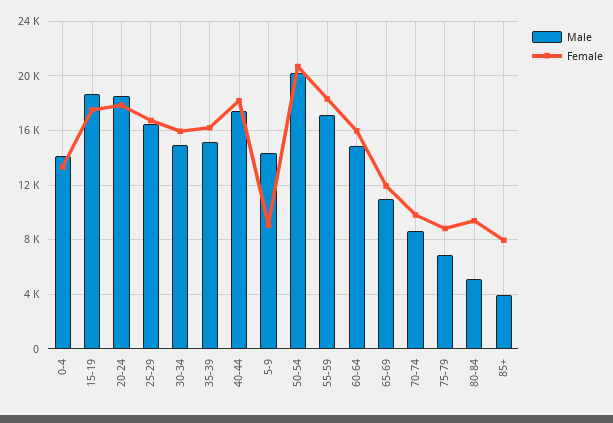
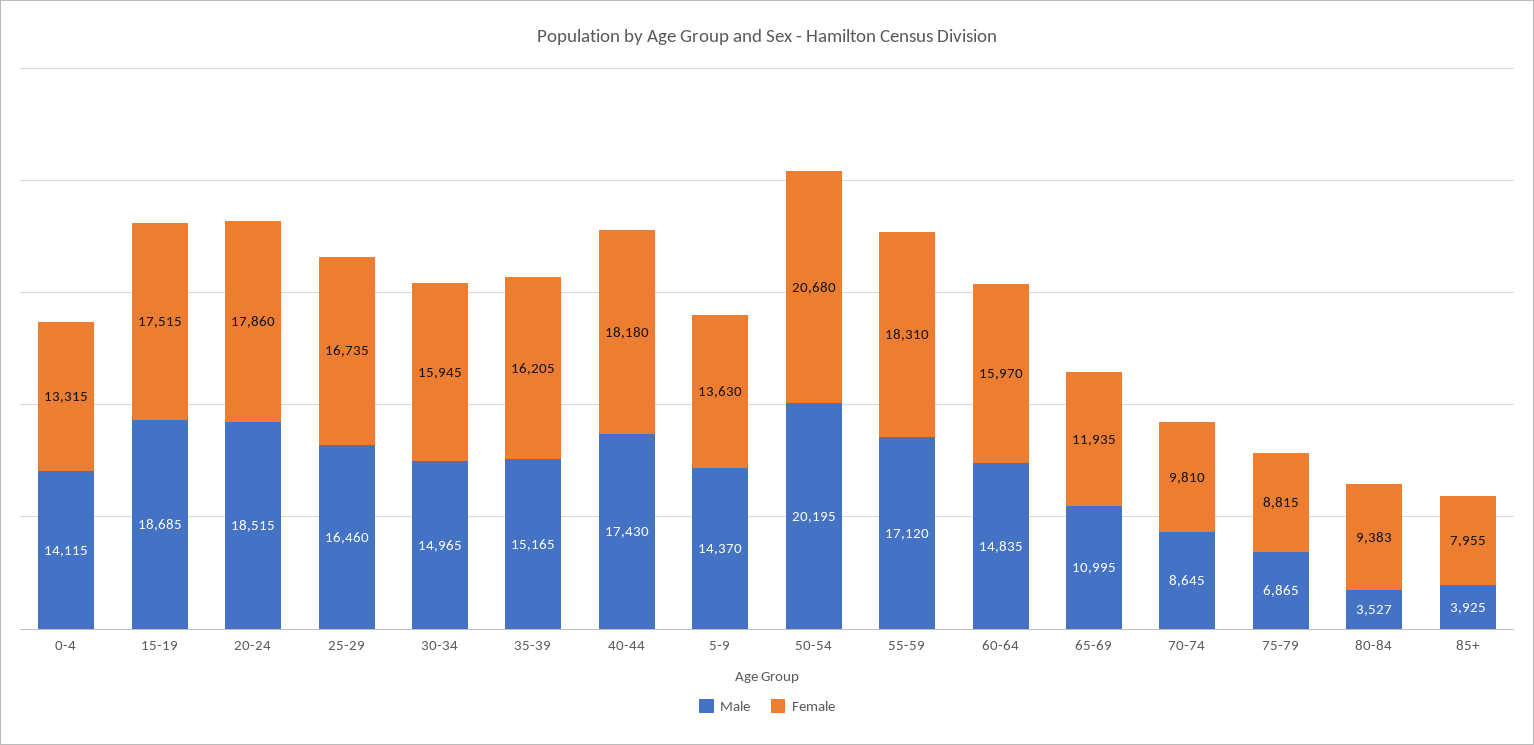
  {
    "Male": {
      "0-4": 14115,
      "15-19": 18685,
      "20-24": 18515,
      "25-29": 16460,
      "30-34": 14965,
      "35-39": 15165,
      "40-44": 17430,
      "5-9": 14370,
      "50-54": 20195,
      "55-59": 17120,
      "60-64": 14835,
      "65-69": 10995,
      "70-74": 8645,
      "75-79": 6865,
-     "80-84": 5000,
+     "80-84": 3527,
      "85+": 3925
    },
    "Female": {
      "0-4": 13315,
      "15-19": 17515,
      "20-24": 17860,
      "25-29": 16735,
      "30-34": 15945,
      "35-39": 16205,
      "40-44": 18180,
-     "5-9": 9000,
+     "5-9": 13630,
      "50-54": 20680,
      "55-59": 18310,
      "60-64": 15970,
      "65-69": 11935,
      "70-74": 9810,
      "75-79": 8815,
      "80-84": 9383,
      "85+": 7955
    }
  }

